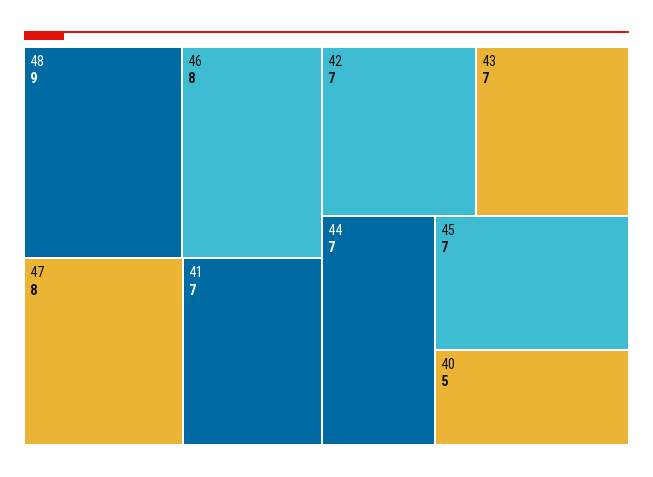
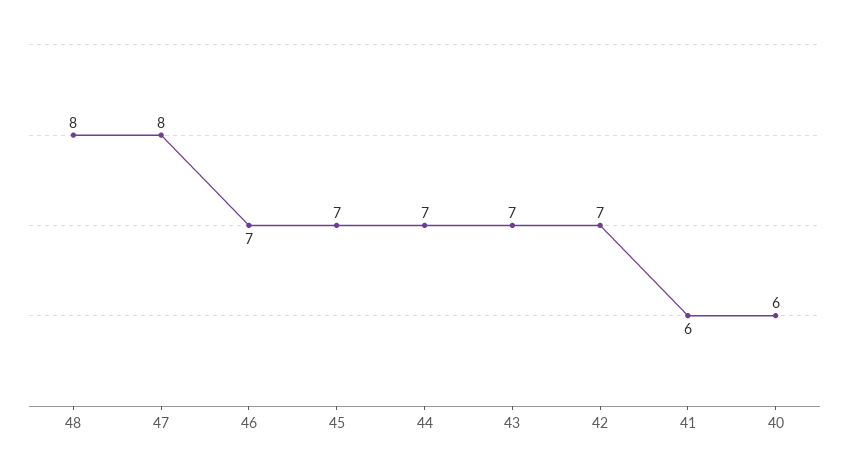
  {
-   "48": 9,
+   "48": 8,
-   "46": 8,
+   "46": 7,
    "47": 8,
-   "41": 7,
+   "41": 6,
    "42": 7,
    "43": 7,
    "44": 7,
    "45": 7,
-   "40": 5
+   "40": 6
  }

